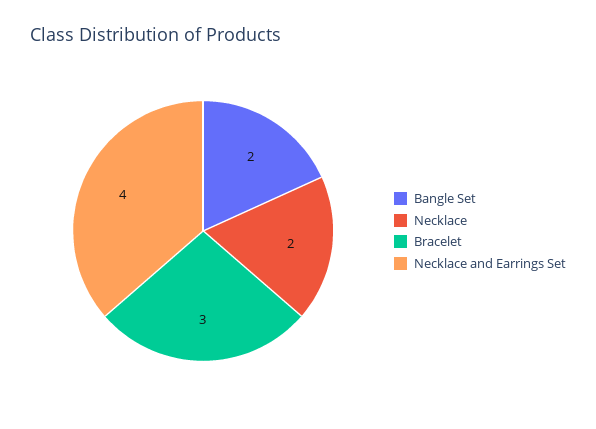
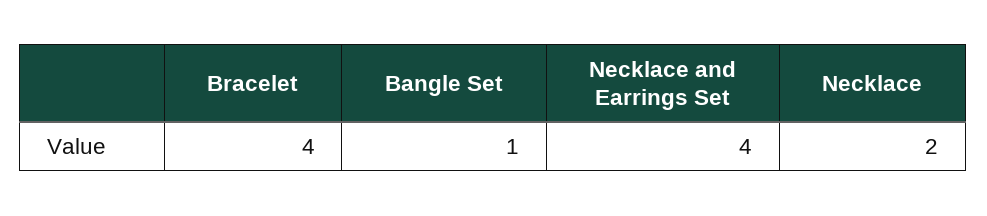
  {
-   "Bangle Set": 2,
+   "Bangle Set": 1,
    "Necklace": 2,
-   "Bracelet": 3,
+   "Bracelet": 4,
    "Necklace and Earrings Set": 4
  }

